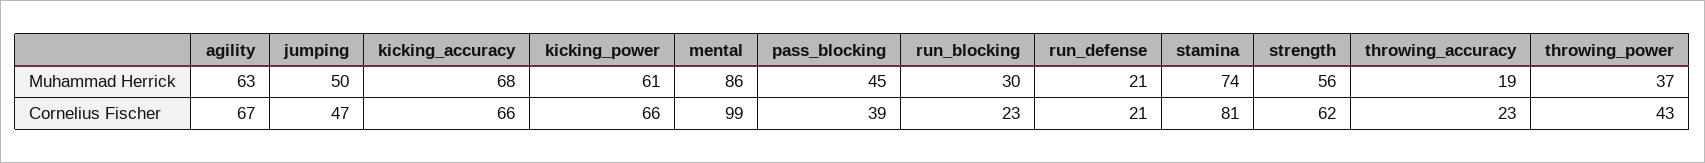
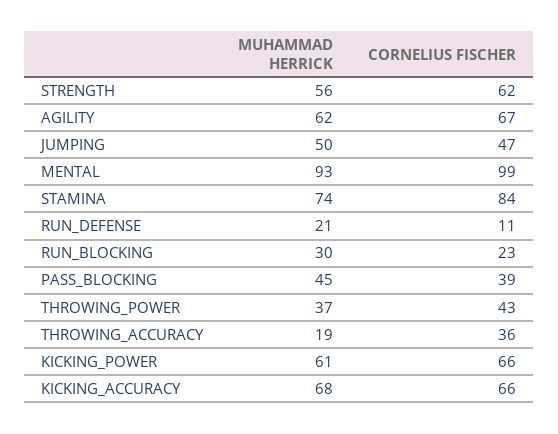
  {
    "agility": {
-     "Muhammad Herrick": 63,
+     "Muhammad Herrick": 62,
      "Cornelius Fischer": 67
    },
    "jumping": {
      "Muhammad Herrick": 50,
      "Cornelius Fischer": 47
    },
    "kicking_accuracy": {
      "Muhammad Herrick": 68,
      "Cornelius Fischer": 66
    },
    "kicking_power": {
      "Muhammad Herrick": 61,
      "Cornelius Fischer": 66
    },
    "mental": {
-     "Muhammad Herrick": 86,
+     "Muhammad Herrick": 93,
      "Cornelius Fischer": 99
    },
    "pass_blocking": {
      "Muhammad Herrick": 45,
      "Cornelius Fischer": 39
    },
    "run_blocking": {
      "Muhammad Herrick": 30,
      "Cornelius Fischer": 23
    },
    "run_defense": {
      "Muhammad Herrick": 21,
-     "Cornelius Fischer": 21
+     "Cornelius Fischer": 11
    },
    "stamina": {
      "Muhammad Herrick": 74,
-     "Cornelius Fischer": 81
+     "Cornelius Fischer": 84
    },
    "strength": {
      "Muhammad Herrick": 56,
      "Cornelius Fischer": 62
    },
    "throwing_accuracy": {
      "Muhammad Herrick": 19,
-     "Cornelius Fischer": 23
+     "Cornelius Fischer": 36
    },
    "throwing_power": {
      "Muhammad Herrick": 37,
      "Cornelius Fischer": 43
    }
  }

